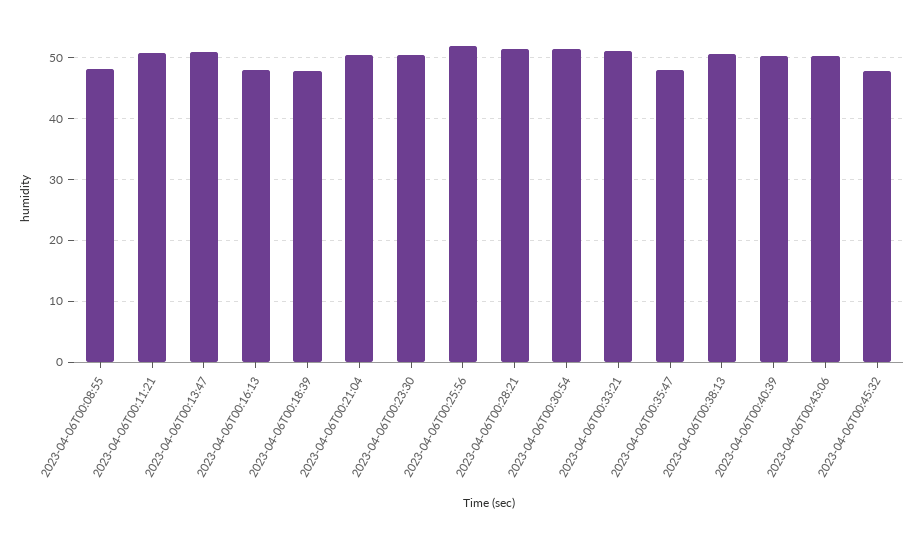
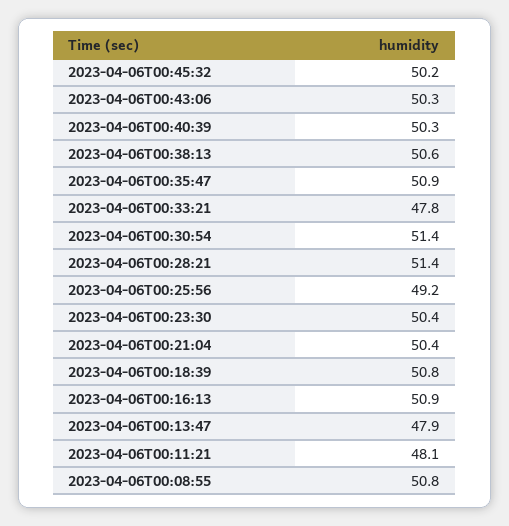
  {
-   "2023-04-06T00:08:55": 48,
+   "2023-04-06T00:08:55": 50.8,
-   "2023-04-06T00:11:21": 51,
+   "2023-04-06T00:11:21": 48.1,
-   "2023-04-06T00:13:47": 51,
+   "2023-04-06T00:13:47": 47.9,
-   "2023-04-06T00:16:13": 48,
+   "2023-04-06T00:16:13": 50.9,
-   "2023-04-06T00:18:39": 48,
+   "2023-04-06T00:18:39": 50.8,
    "2023-04-06T00:21:04": 50.4,
    "2023-04-06T00:23:30": 50.4,
-   "2023-04-06T00:25:56": 52,
+   "2023-04-06T00:25:56": 49.2,
    "2023-04-06T00:28:21": 51.4,
    "2023-04-06T00:30:54": 51.4,
-   "2023-04-06T00:33:21": 51,
+   "2023-04-06T00:33:21": 47.8,
-   "2023-04-06T00:35:47": 48,
+   "2023-04-06T00:35:47": 50.9,
    "2023-04-06T00:38:13": 50.6,
    "2023-04-06T00:40:39": 50.3,
    "2023-04-06T00:43:06": 50.3,
-   "2023-04-06T00:45:32": 48
+   "2023-04-06T00:45:32": 50.2
  }

